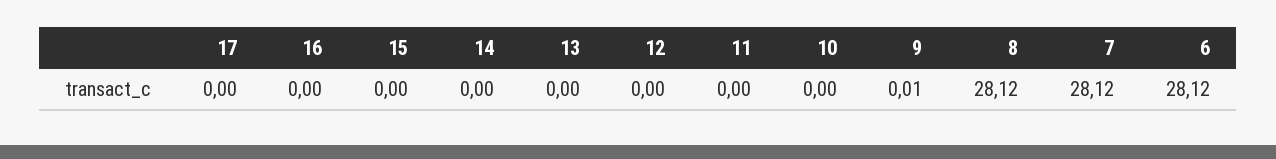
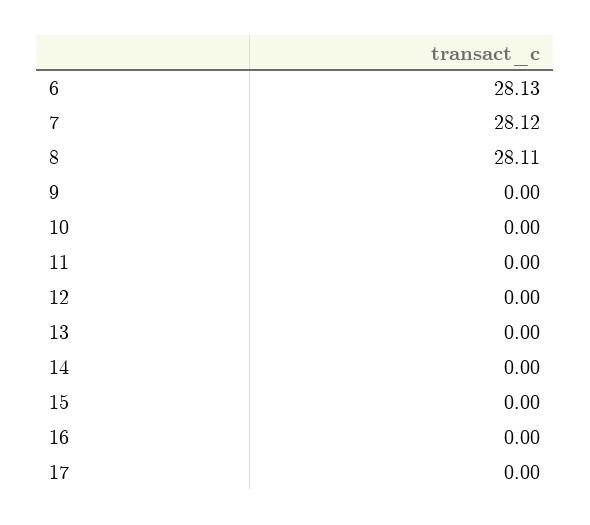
  {
    "17": 0,
    "16": 0,
    "15": 0,
    "14": 0,
    "13": 0,
    "12": 0,
    "11": 0,
    "10": 0,
-   "9": 0.01,
+   "9": 0,
-   "8": 28.12,
+   "8": 28.11,
    "7": 28.12,
-   "6": 28.12
+   "6": 28.13
  }

